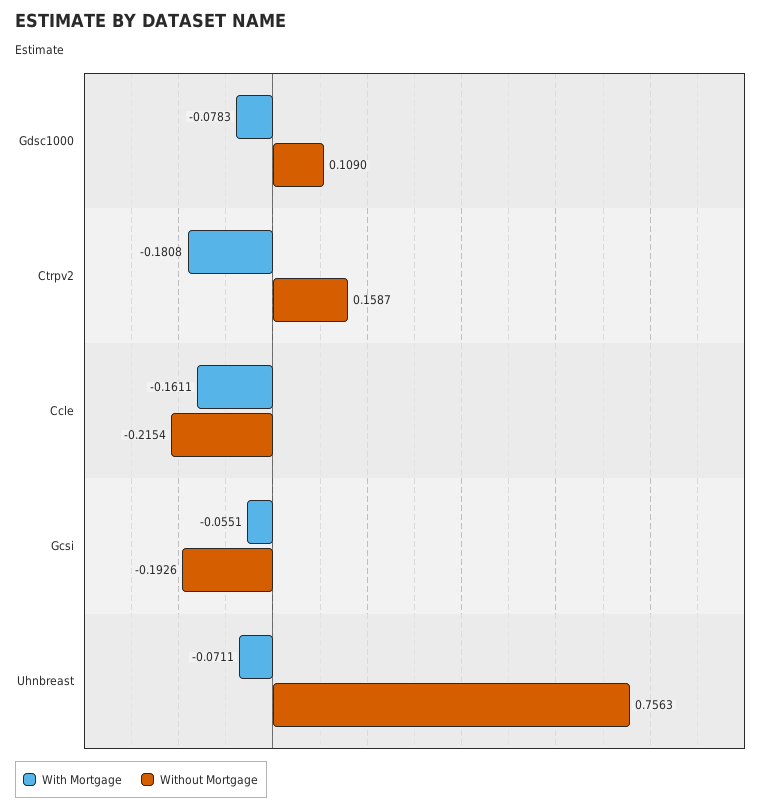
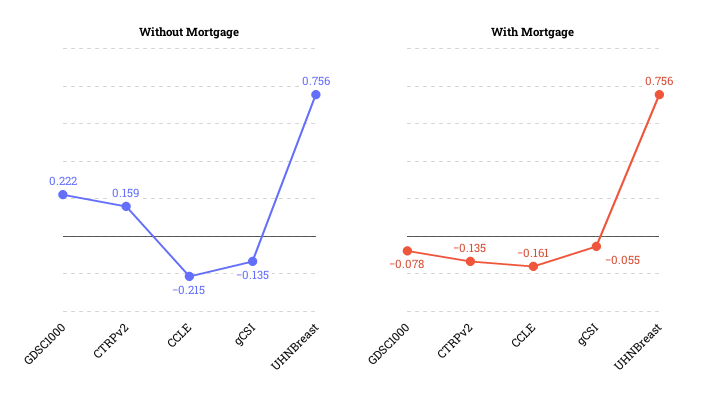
  {
    "With Mortgage": {
      "Gdsc1000": -0.0783,
-     "Ctrpv2": -0.1808,
+     "Ctrpv2": -0.135,
      "Ccle": -0.1611,
      "Gcsi": -0.0551,
-     "Uhnbreast": -0.0711
+     "Uhnbreast": 0.756
    },
    "Without Mortgage": {
-     "Gdsc1000": 0.109,
+     "Gdsc1000": 0.222,
      "Ctrpv2": 0.1587,
      "Ccle": -0.2154,
-     "Gcsi": -0.1926,
+     "Gcsi": -0.135,
      "Uhnbreast": 0.7563
    }
  }

